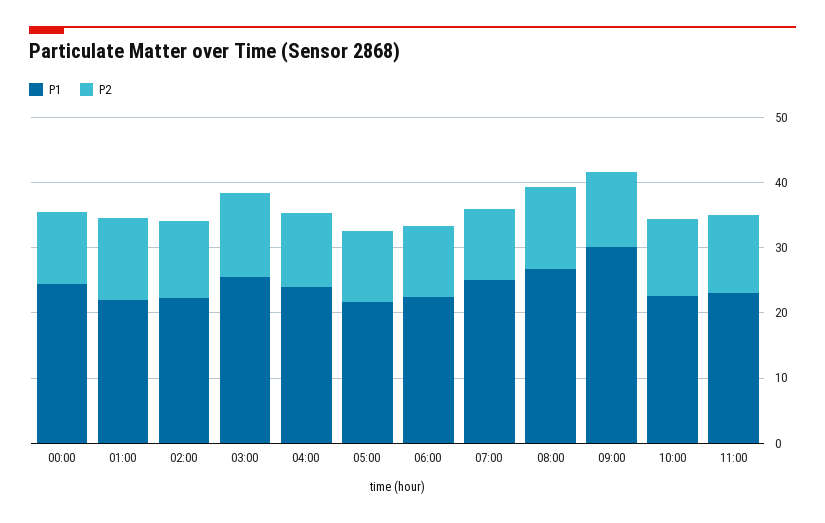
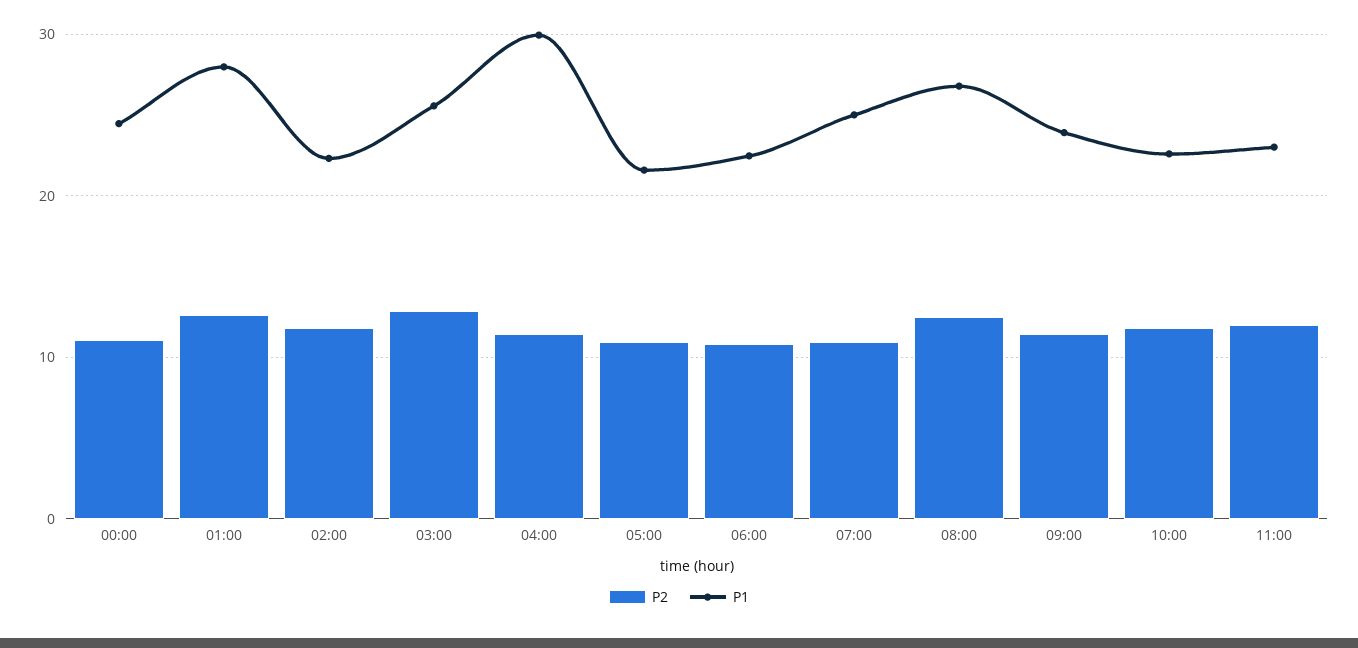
  {
    "P1": {
      "00:00": 24,
-     "01:00": 22,
+     "01:00": 28,
      "02:00": 22,
      "03:00": 26,
-     "04:00": 24,
+     "04:00": 30,
      "05:00": 22,
      "06:00": 22,
      "07:00": 25,
      "08:00": 27,
-     "09:00": 30,
+     "09:00": 24,
      "10:00": 23,
      "11:00": 23
    },
    "P2": {
      "00:00": 11,
      "01:00": 13,
      "02:00": 12,
      "03:00": 13,
      "04:00": 11,
      "05:00": 11,
      "06:00": 11,
      "07:00": 11,
      "08:00": 13,
      "09:00": 11,
      "10:00": 12,
      "11:00": 12
    }
  }

